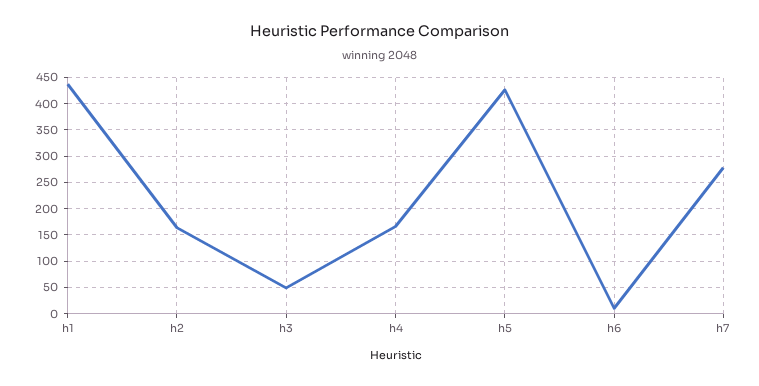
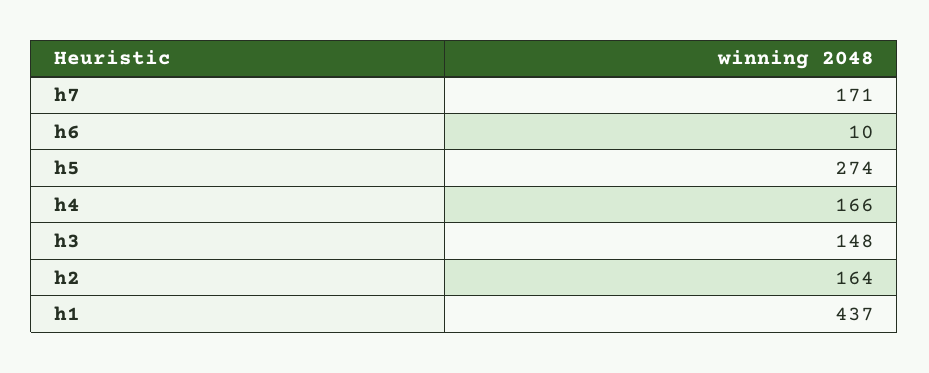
  {
    "h1": 437,
    "h2": 164,
-   "h3": 50,
+   "h3": 148,
    "h4": 166,
-   "h5": 425,
+   "h5": 274,
    "h6": 10,
-   "h7": 275
+   "h7": 171
  }

